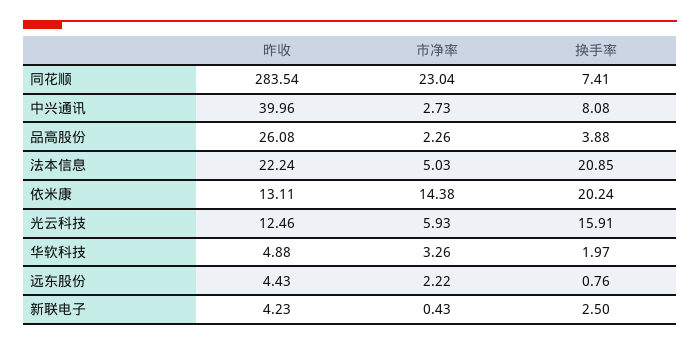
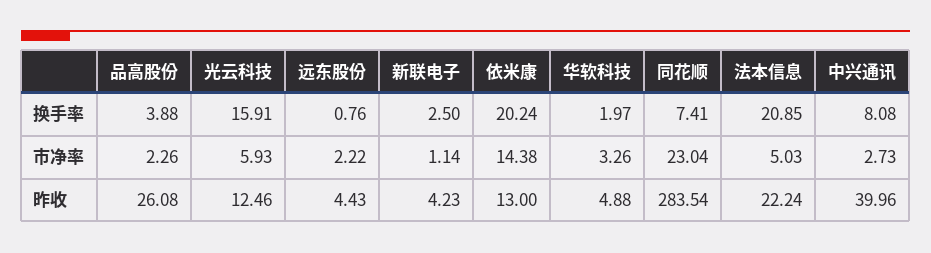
  {
    "昨收": {
      "同花顺": 283.54,
      "中兴通讯": 39.96,
      "品高股份": 26.08,
      "法本信息": 22.24,
-     "依米康": 13.11,
+     "依米康": 13,
      "光云科技": 12.46,
      "华软科技": 4.88,
      "远东股份": 4.43,
      "新联电子": 4.23
    },
    "市净率": {
      "同花顺": 23.04,
      "中兴通讯": 2.73,
      "品高股份": 2.26,
      "法本信息": 5.03,
      "依米康": 14.38,
      "光云科技": 5.93,
      "华软科技": 3.26,
      "远东股份": 2.22,
-     "新联电子": 0.43
+     "新联电子": 1.14
    },
    "换手率": {
      "同花顺": 7.41,
      "中兴通讯": 8.08,
      "品高股份": 3.88,
      "法本信息": 20.85,
      "依米康": 20.24,
      "光云科技": 15.91,
      "华软科技": 1.97,
      "远东股份": 0.76,
      "新联电子": 2.5
    }
  }

